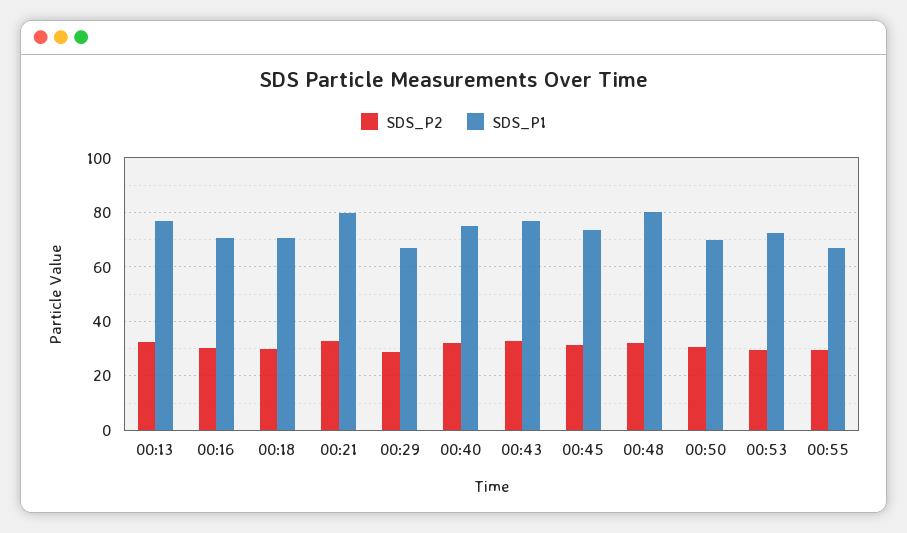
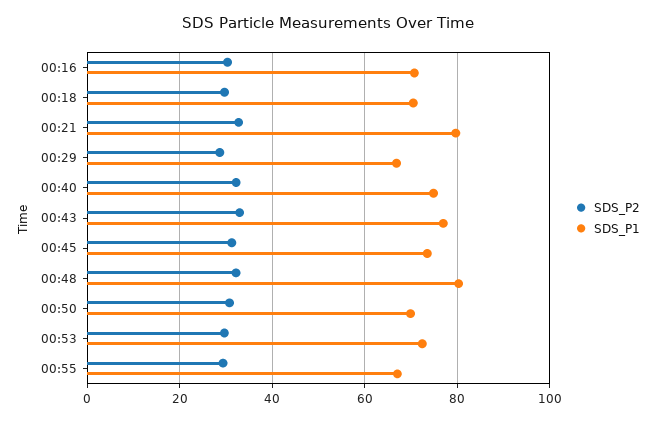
  {
    "SDS_P2": {
-     "00:13": 32.5,
      "00:16": 30,
      "00:18": 30,
      "00:21": 32,
      "00:29": 28,
      "00:40": 32,
      "00:43": 32,
      "00:45": 32,
      "00:48": 32,
      "00:50": 30,
      "00:53": 30,
      "00:55": 30
    },
    "SDS_P1": {
-     "00:13": 77.5,
      "00:16": 70,
      "00:18": 70,
      "00:21": 80,
      "00:29": 66,
      "00:40": 74,
      "00:43": 78,
      "00:45": 74,
      "00:48": 80,
      "00:50": 70,
      "00:53": 72,
      "00:55": 68
    }
  }

